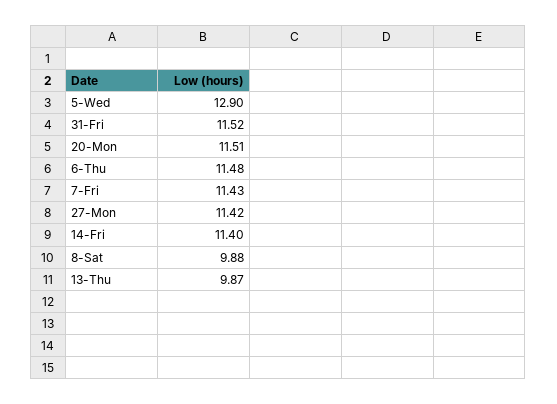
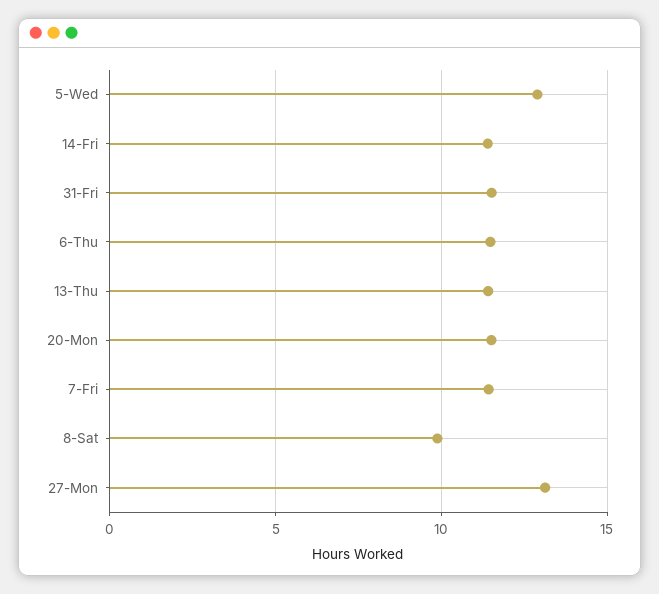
  {
    "5-Wed": 12.9,
    "31-Fri": 11.52,
    "20-Mon": 11.51,
    "6-Thu": 11.48,
    "7-Fri": 11.43,
-   "27-Mon": 11.42,
+   "27-Mon": 13,
    "14-Fri": 11.4,
    "8-Sat": 9.88,
-   "13-Thu": 9.87
+   "13-Thu": 11.5
  }

